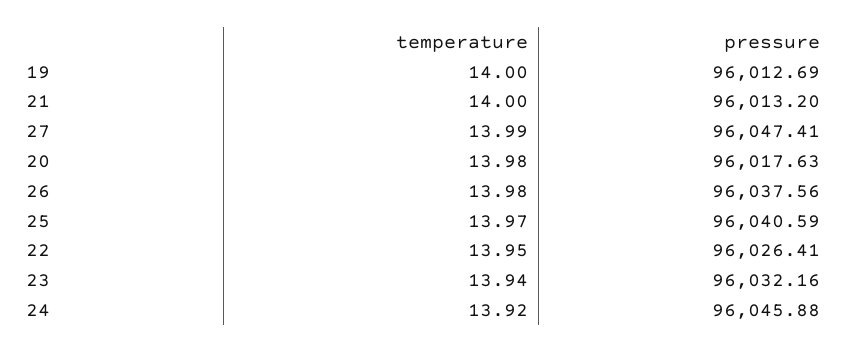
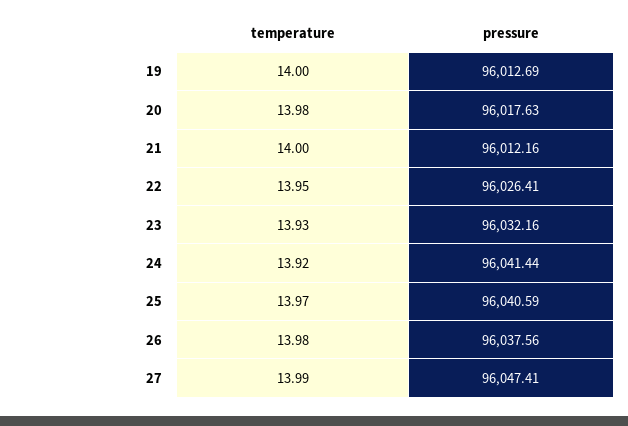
  {
    "temperature": {
      "19": 14,
      "21": 14,
      "27": 13.99,
      "20": 13.98,
      "26": 13.98,
      "25": 13.97,
      "22": 13.95,
-     "23": 13.94,
+     "23": 13.93,
      "24": 13.92
    },
    "pressure": {
      "19": 96012.69,
-     "21": 96013.2,
+     "21": 96012.16,
      "27": 96047.41,
      "20": 96017.63,
      "26": 96037.56,
      "25": 96040.59,
      "22": 96026.41,
      "23": 96032.16,
-     "24": 96045.88
+     "24": 96041.44
    }
  }

